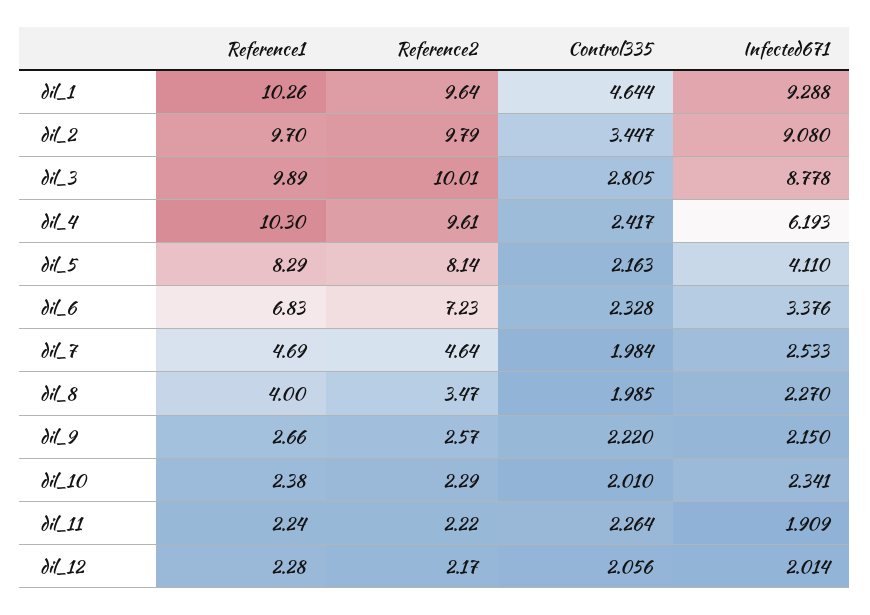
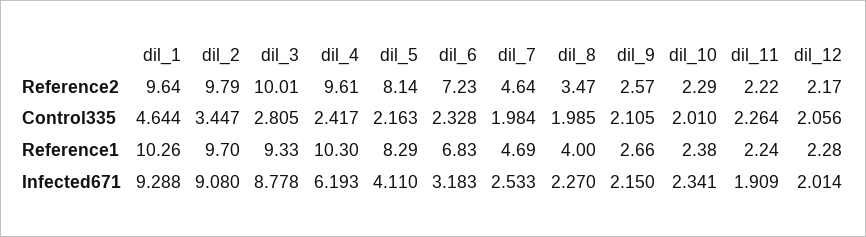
  {
    "Reference1": {
      "dil_1": 10.26,
      "dil_2": 9.7,
-     "dil_3": 9.89,
+     "dil_3": 9.33,
      "dil_4": 10.3,
      "dil_5": 8.29,
      "dil_6": 6.83,
      "dil_7": 4.69,
      "dil_8": 4,
      "dil_9": 2.66,
      "dil_10": 2.38,
      "dil_11": 2.24,
      "dil_12": 2.28
    },
    "Reference2": {
      "dil_1": 9.64,
      "dil_2": 9.79,
      "dil_3": 10.01,
      "dil_4": 9.61,
      "dil_5": 8.14,
      "dil_6": 7.23,
      "dil_7": 4.64,
      "dil_8": 3.47,
      "dil_9": 2.57,
      "dil_10": 2.29,
      "dil_11": 2.22,
      "dil_12": 2.17
    },
    "Control335": {
      "dil_1": 4.644,
      "dil_2": 3.447,
      "dil_3": 2.805,
      "dil_4": 2.417,
      "dil_5": 2.163,
      "dil_6": 2.328,
      "dil_7": 1.984,
      "dil_8": 1.985,
-     "dil_9": 2.22,
+     "dil_9": 2.105,
      "dil_10": 2.01,
      "dil_11": 2.264,
      "dil_12": 2.056
    },
    "Infected671": {
      "dil_1": 9.288,
      "dil_2": 9.08,
      "dil_3": 8.778,
      "dil_4": 6.193,
      "dil_5": 4.11,
-     "dil_6": 3.376,
+     "dil_6": 3.183,
      "dil_7": 2.533,
      "dil_8": 2.27,
      "dil_9": 2.15,
      "dil_10": 2.341,
      "dil_11": 1.909,
      "dil_12": 2.014
    }
  }

